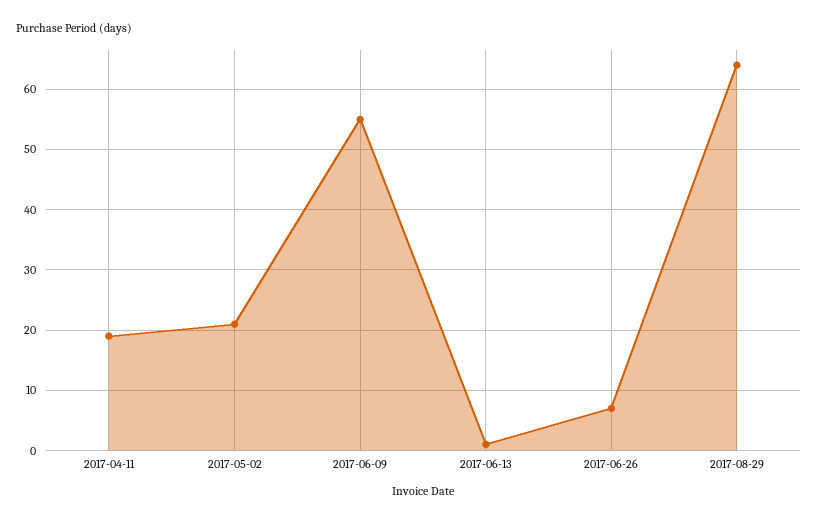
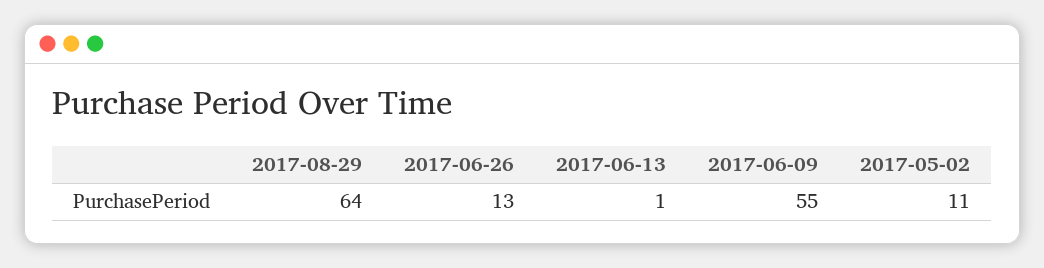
  {
-   "2017-04-11": 19,
-   "2017-05-02": 21,
+   "2017-05-02": 11,
    "2017-06-09": 55,
    "2017-06-13": 1,
-   "2017-06-26": 7,
+   "2017-06-26": 13,
    "2017-08-29": 64
  }

